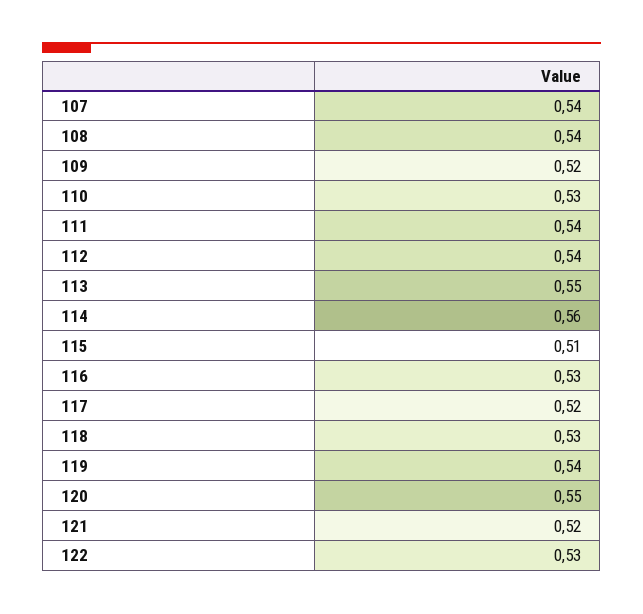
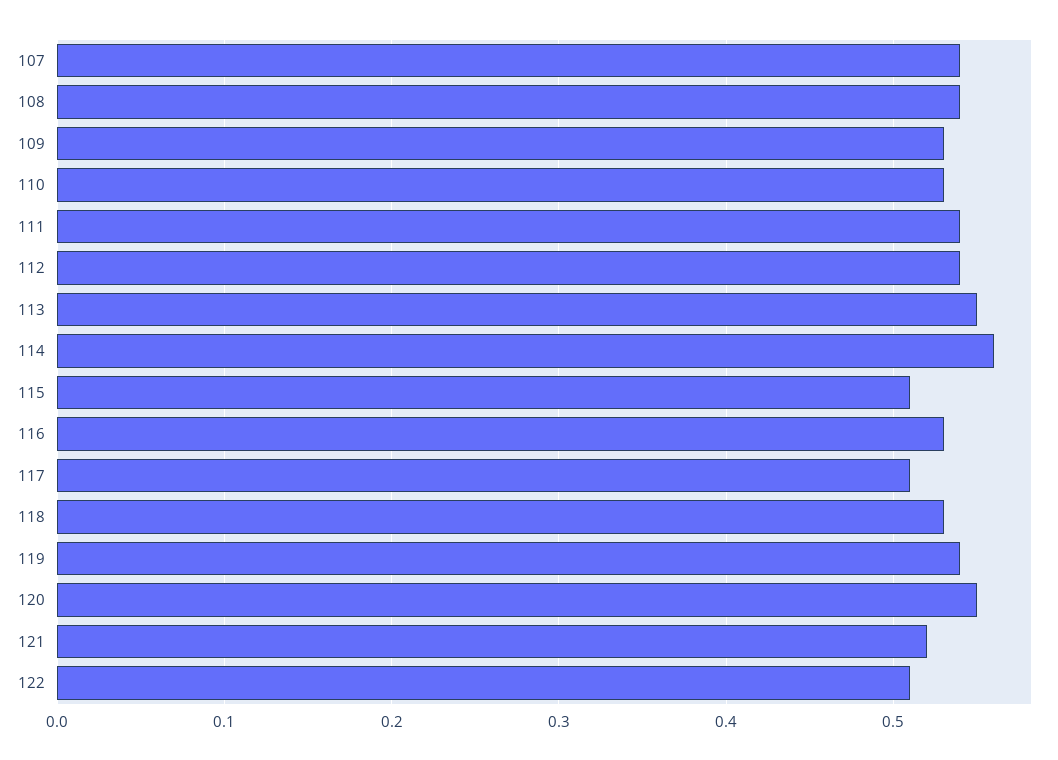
  {
    "107": 0.54,
    "108": 0.54,
-   "109": 0.52,
+   "109": 0.53,
    "110": 0.53,
    "111": 0.54,
    "112": 0.54,
    "113": 0.55,
    "114": 0.56,
    "115": 0.51,
    "116": 0.53,
-   "117": 0.52,
+   "117": 0.51,
    "118": 0.53,
    "119": 0.54,
    "120": 0.55,
    "121": 0.52,
-   "122": 0.53
+   "122": 0.51
  }

